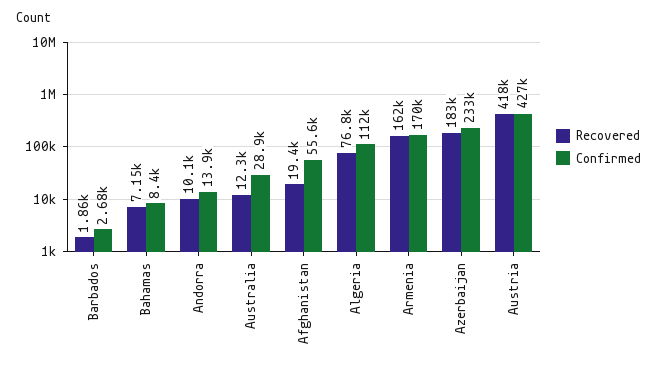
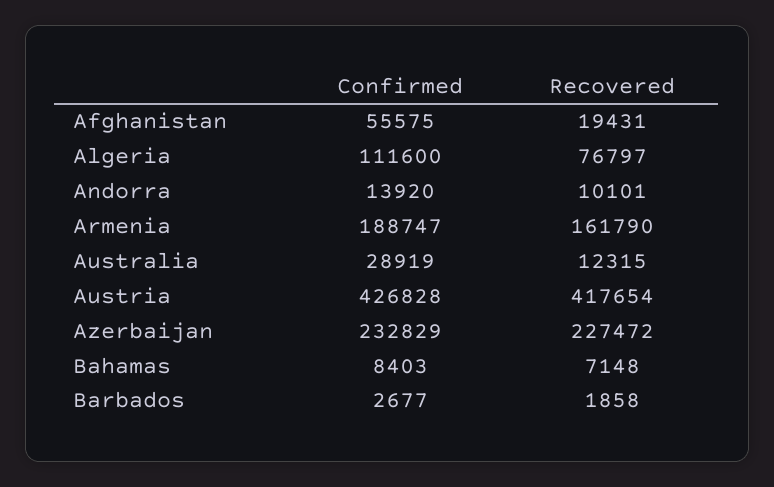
  {
    "Recovered": {
      "Barbados": 1858,
      "Bahamas": 7148,
      "Andorra": 10101,
      "Australia": 12315,
      "Afghanistan": 19431,
      "Algeria": 76797,
      "Armenia": 161790,
-     "Azerbaijan": 183000,
+     "Azerbaijan": 227472,
      "Austria": 417654
    },
    "Confirmed": {
      "Barbados": 2677,
      "Bahamas": 8403,
      "Andorra": 13920,
      "Australia": 28919,
      "Afghanistan": 55575,
      "Algeria": 111600,
-     "Armenia": 170000,
+     "Armenia": 188747,
      "Azerbaijan": 232829,
      "Austria": 426828
    }
  }

